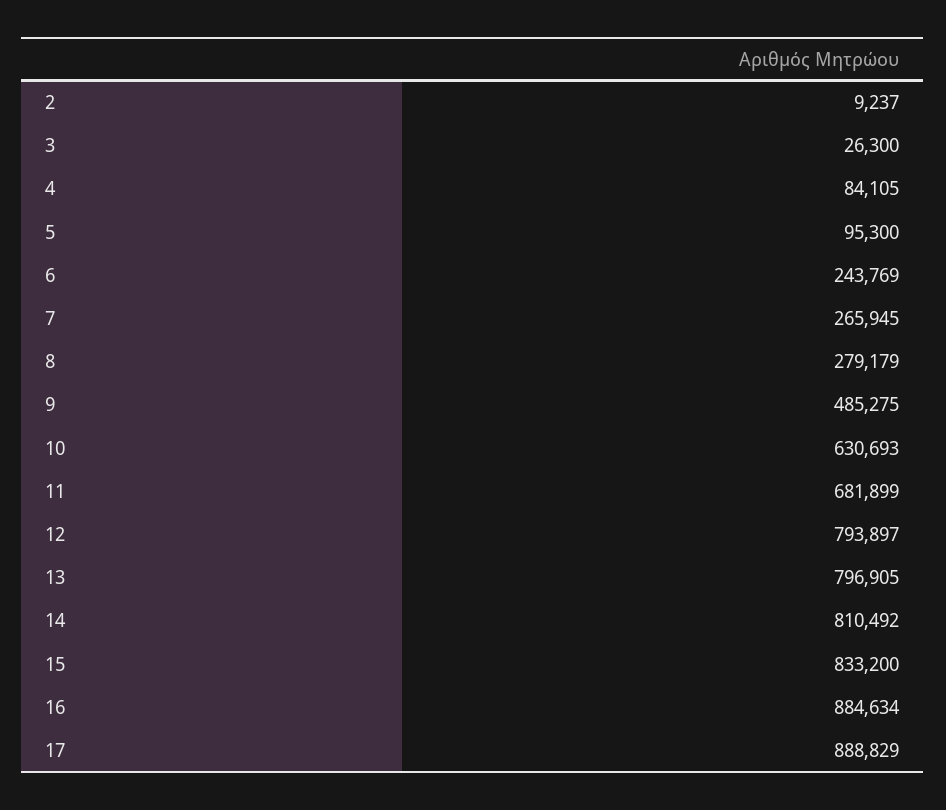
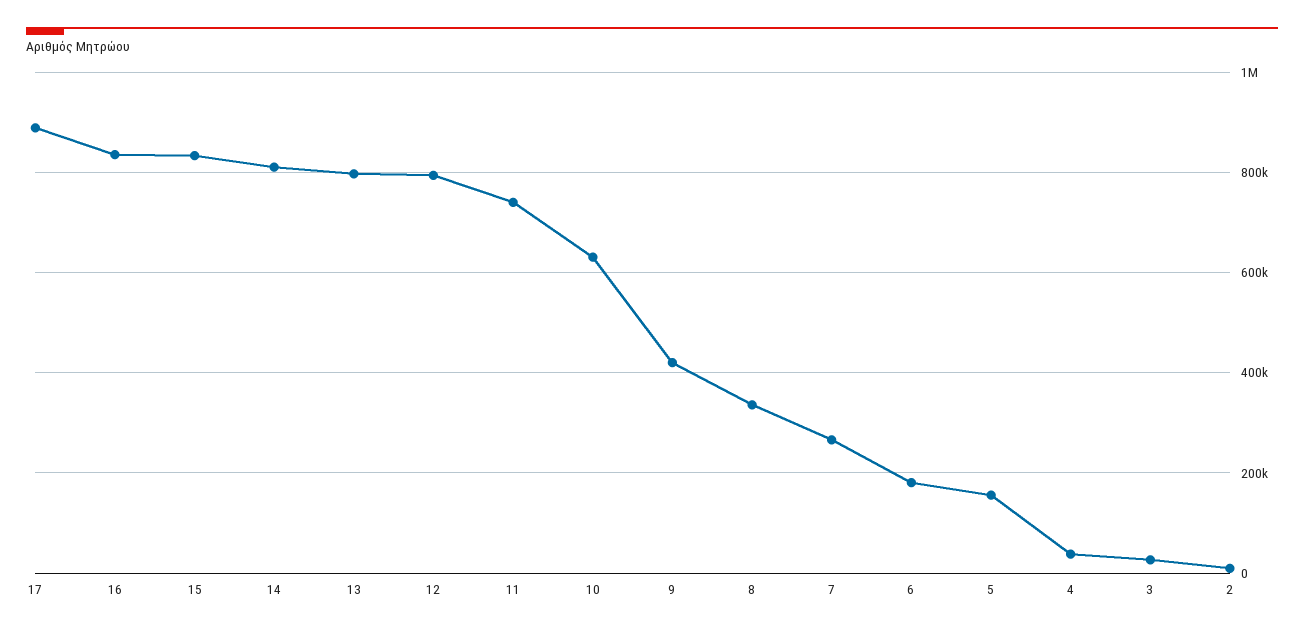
  {
    "2": 9237,
    "3": 26300,
-   "4": 84105,
+   "4": 40000,
-   "5": 95300,
+   "5": 160000,
-   "6": 243769,
+   "6": 180000,
    "7": 265945,
-   "8": 279179,
+   "8": 340000,
-   "9": 485275,
+   "9": 420000,
    "10": 630693,
-   "11": 681899,
+   "11": 740000,
    "12": 793897,
    "13": 796905,
    "14": 810492,
    "15": 833200,
-   "16": 884634,
+   "16": 840000,
    "17": 888829
  }

